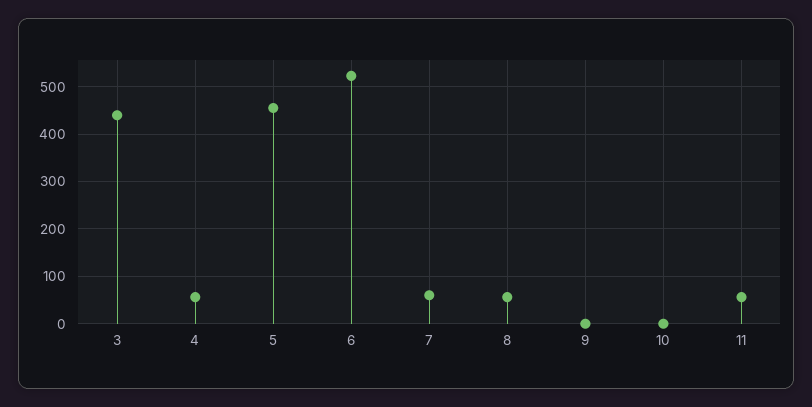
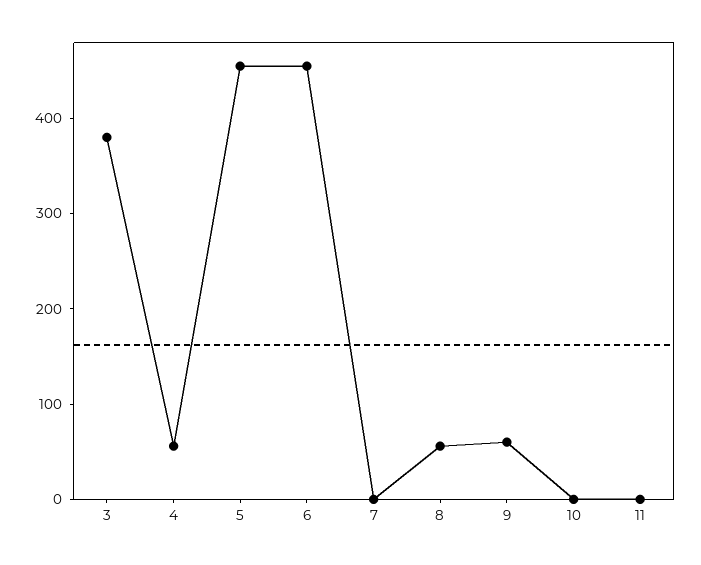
  {
-   "3": 440,
+   "3": 380,
    "4": 60,
    "5": 460,
-   "6": 520,
+   "6": 460,
-   "7": 60,
+   "7": 0,
    "8": 60,
-   "9": 0,
+   "9": 60,
    "10": 0,
-   "11": 60
+   "11": 0
  }

